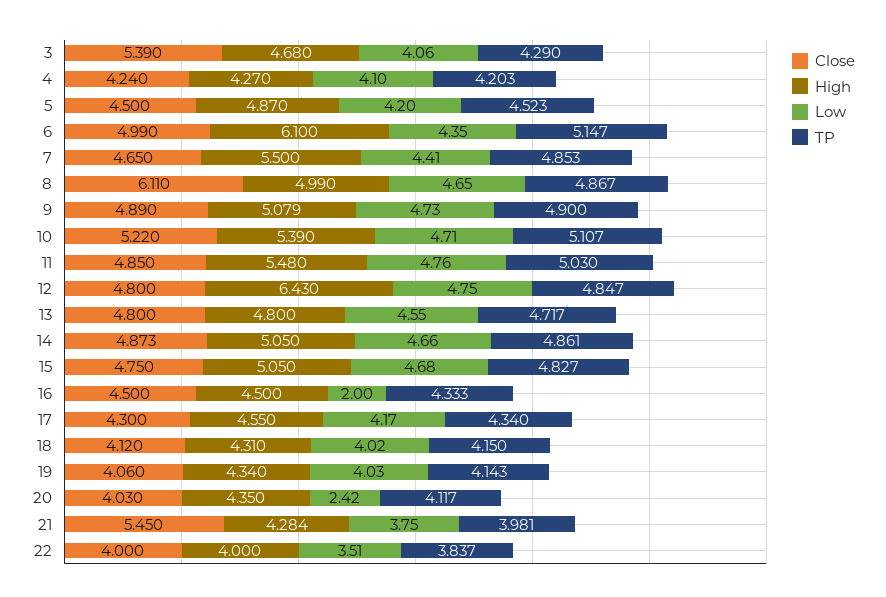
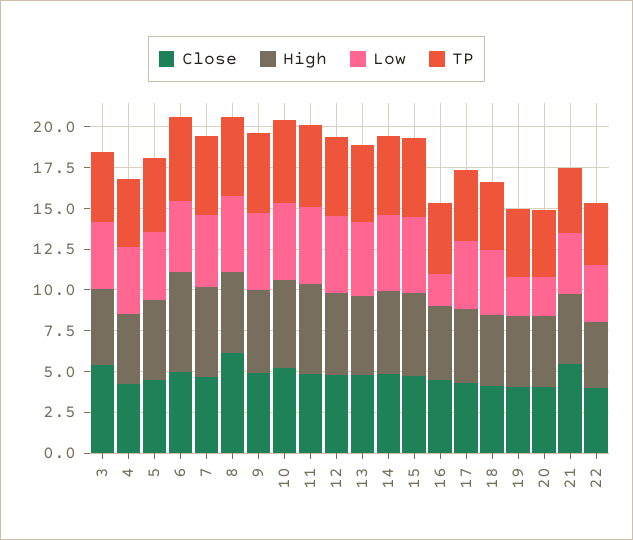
  {
    "Close": {
      "3": 5.39,
      "4": 4.24,
      "5": 4.5,
      "6": 4.99,
      "7": 4.65,
      "8": 6.11,
      "9": 4.89,
      "10": 5.22,
      "11": 4.85,
      "12": 4.8,
      "13": 4.8,
      "14": 4.873,
      "15": 4.75,
      "16": 4.5,
      "17": 4.3,
      "18": 4.12,
      "19": 4.06,
      "20": 4.03,
      "21": 5.45,
      "22": 4
    },
    "High": {
      "3": 4.68,
      "4": 4.27,
      "5": 4.87,
      "6": 6.1,
      "7": 5.5,
      "8": 4.99,
      "9": 5.079,
      "10": 5.39,
      "11": 5.48,
-     "12": 6.43,
+     "12": 5,
      "13": 4.8,
      "14": 5.05,
      "15": 5.05,
      "16": 4.5,
      "17": 4.55,
      "18": 4.31,
      "19": 4.34,
      "20": 4.35,
      "21": 4.284,
      "22": 4
    },
    "Low": {
      "3": 4.06,
      "4": 4.1,
      "5": 4.2,
      "6": 4.35,
      "7": 4.41,
      "8": 4.65,
      "9": 4.73,
      "10": 4.71,
      "11": 4.76,
      "12": 4.75,
      "13": 4.55,
      "14": 4.66,
      "15": 4.68,
      "16": 2,
      "17": 4.17,
      "18": 4.02,
-     "19": 4.03,
+     "19": 2.5,
      "20": 2.42,
      "21": 3.75,
      "22": 3.51
    },
    "TP": {
      "3": 4.29,
      "4": 4.203,
      "5": 4.523,
      "6": 5.147,
      "7": 4.853,
      "8": 4.867,
      "9": 4.9,
      "10": 5.107,
      "11": 5.03,
      "12": 4.847,
      "13": 4.717,
      "14": 4.861,
      "15": 4.827,
      "16": 4.333,
      "17": 4.34,
      "18": 4.15,
      "19": 4.143,
      "20": 4.117,
      "21": 3.981,
      "22": 3.837
    }
  }

